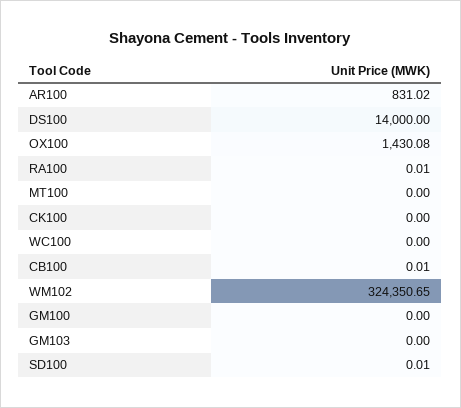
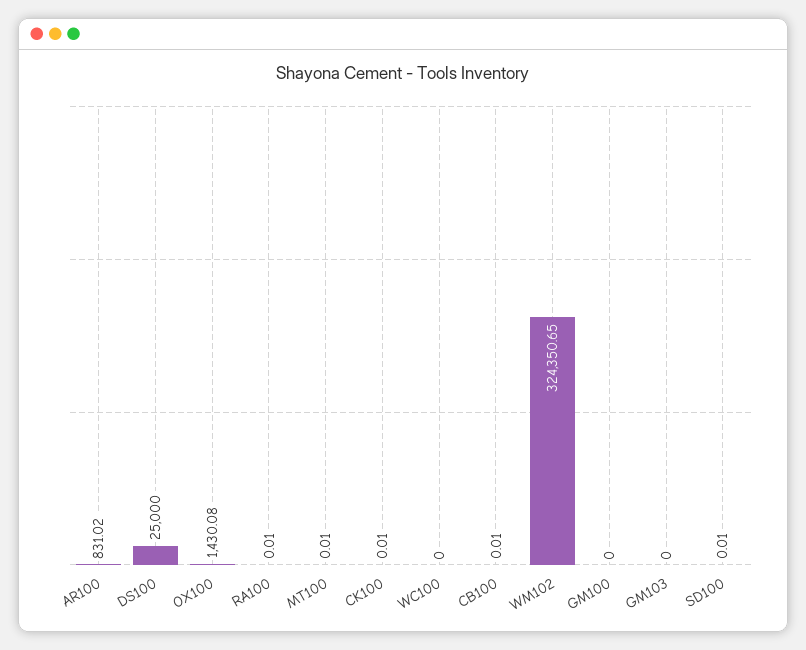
  {
    "AR100": 831.02,
-   "DS100": 14000,
+   "DS100": 25000,
    "OX100": 1430.08,
    "RA100": 0.01,
-   "MT100": 0,
+   "MT100": 0.01,
-   "CK100": 0,
+   "CK100": 0.01,
    "WC100": 0,
    "CB100": 0.01,
    "WM102": 324350.65,
    "GM100": 0,
    "GM103": 0,
    "SD100": 0.01
  }

